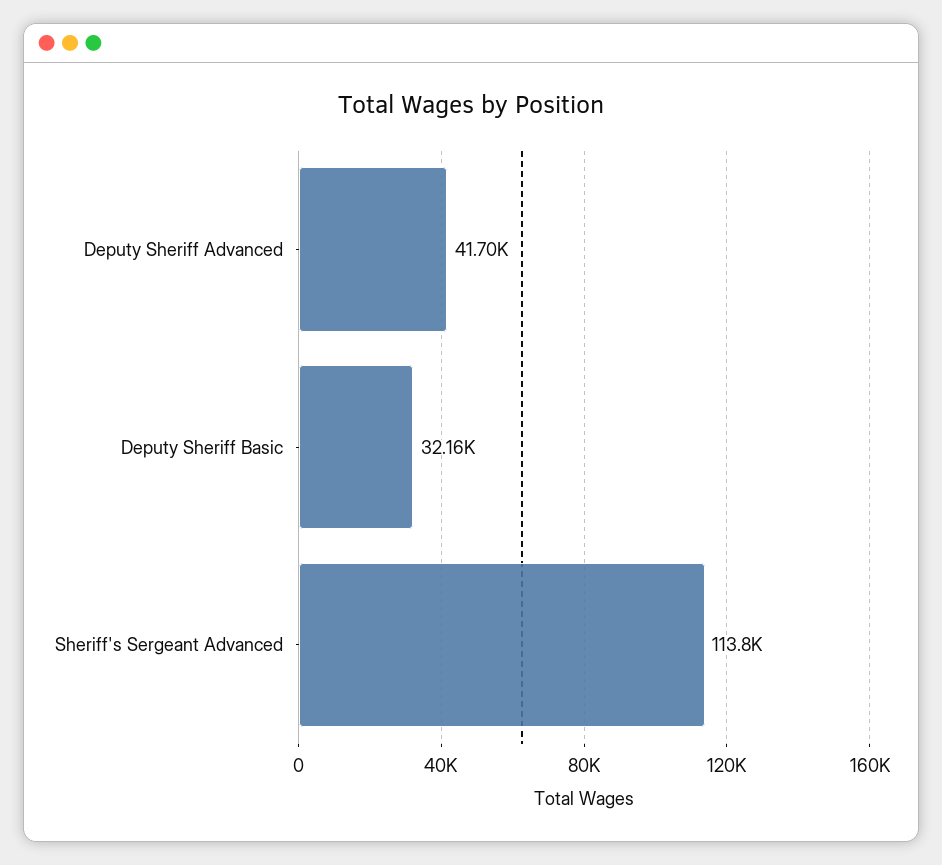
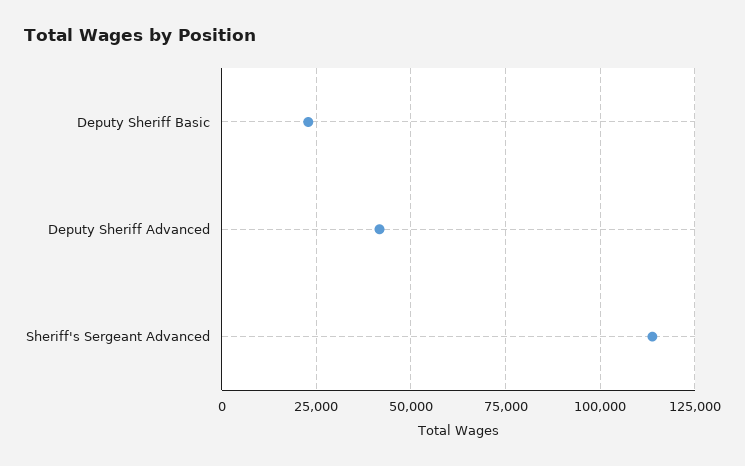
  {
    "Deputy Sheriff Advanced": 41700,
-   "Deputy Sheriff Basic": 32160,
+   "Deputy Sheriff Basic": 22500,
    "Sheriff's Sergeant Advanced": 113800
  }

